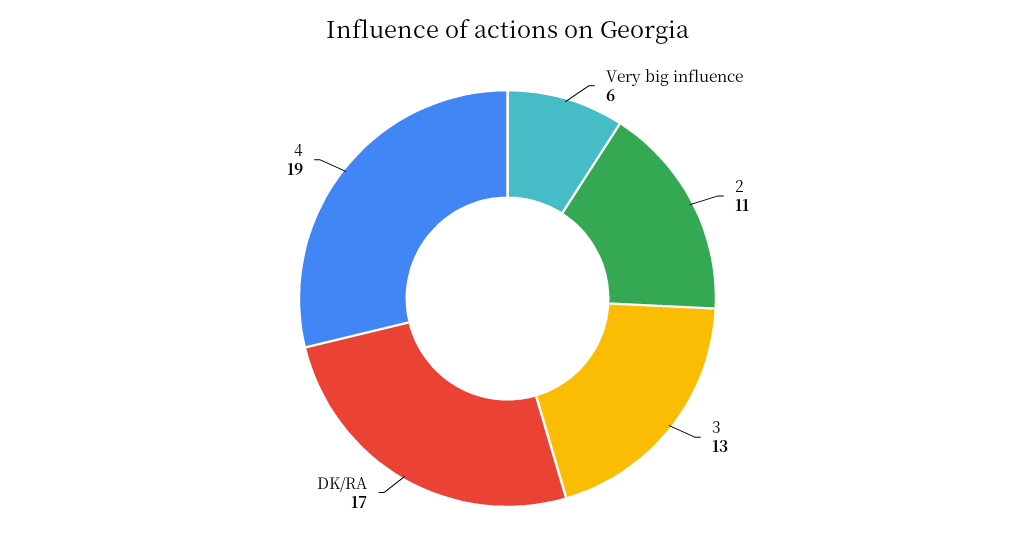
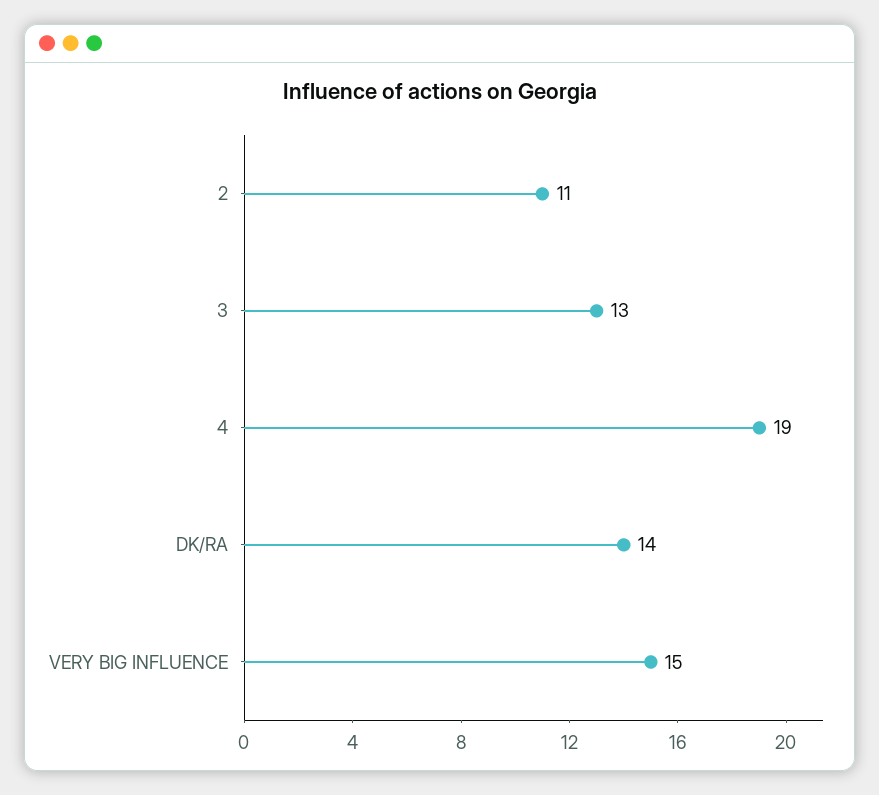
  {
-   "Very big influence": 6,
+   "Very big influence": 15,
    "2": 11,
    "3": 13,
-   "DK/RA": 17,
+   "DK/RA": 14,
    "4": 19
  }

